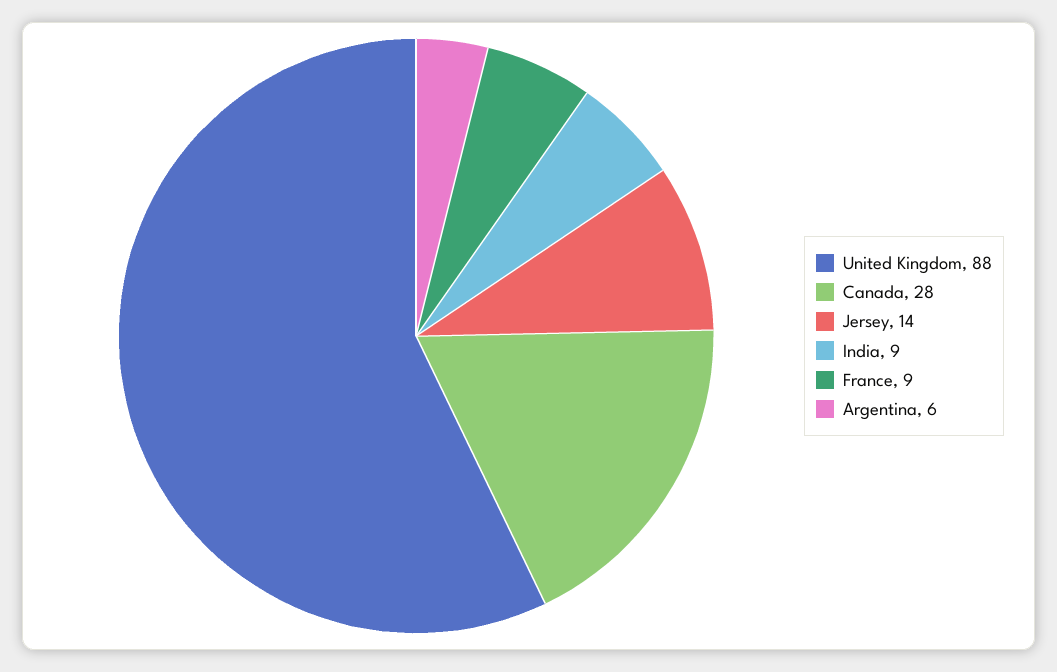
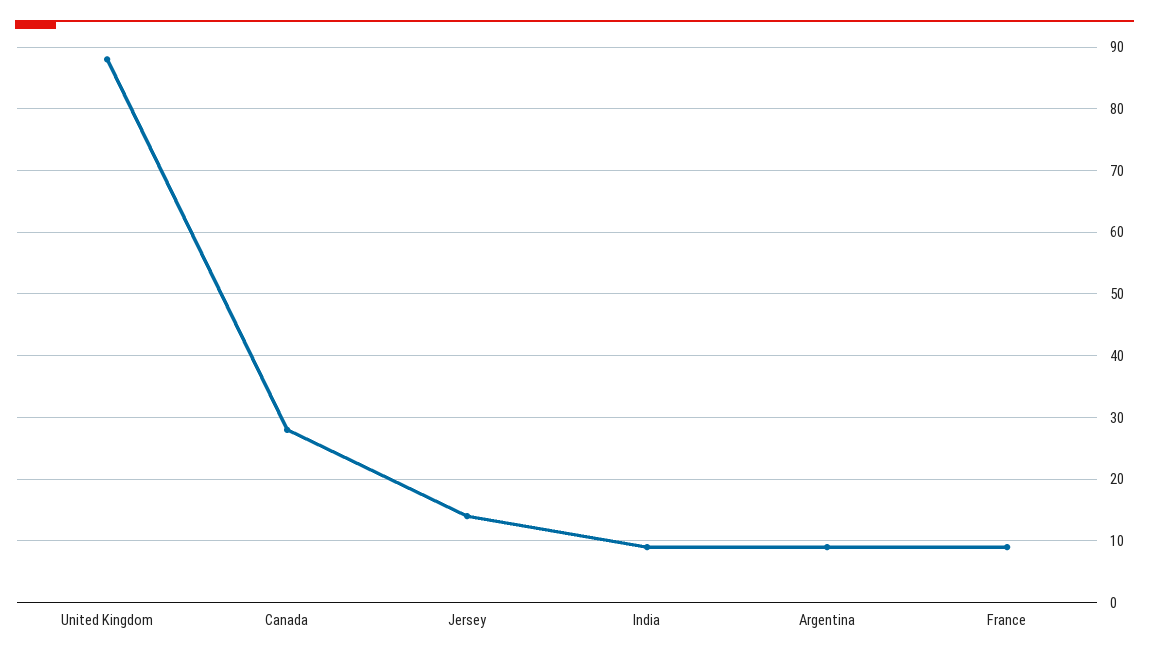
  {
    "United Kingdom": 88,
    "Canada": 28,
    "Jersey": 14,
    "India": 9,
    "France": 9,
-   "Argentina": 6
+   "Argentina": 9
  }

